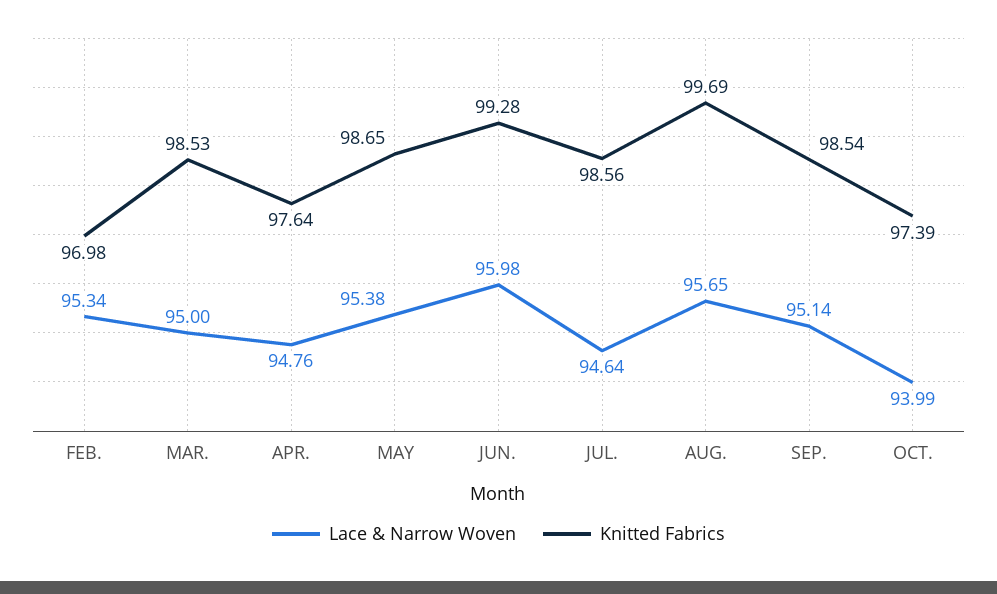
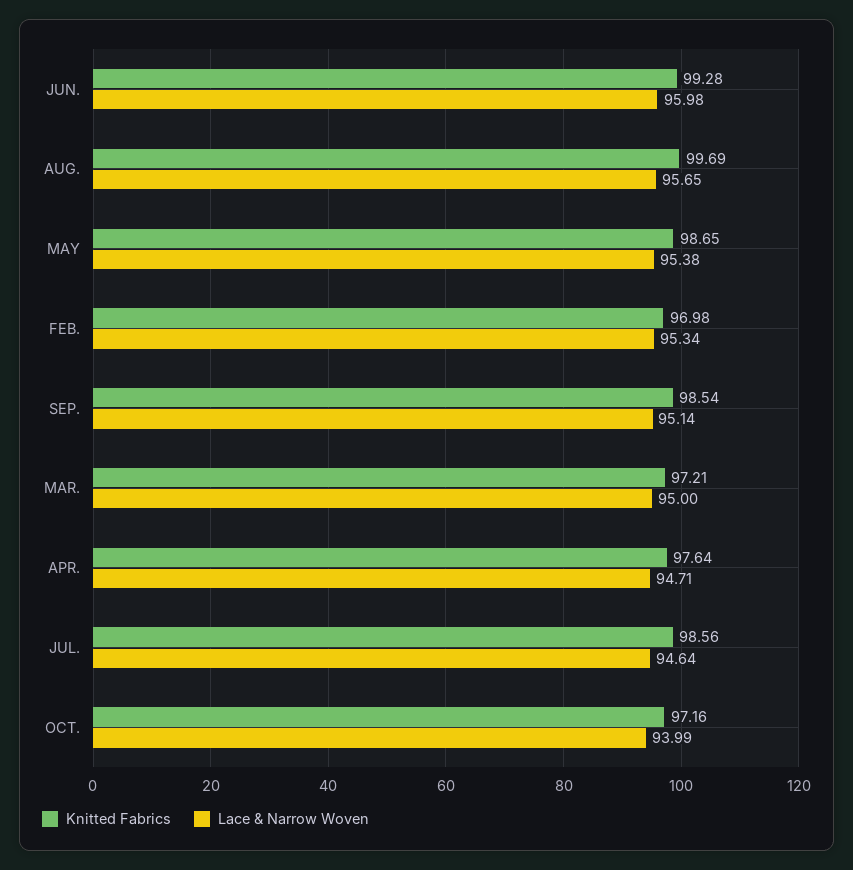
  {
    "Lace & Narrow Woven": {
      "FEB.": 95.34,
      "MAR.": 95,
-     "APR.": 94.76,
+     "APR.": 94.71,
      "MAY": 95.38,
      "JUN.": 95.98,
      "JUL.": 94.64,
      "AUG.": 95.65,
      "SEP.": 95.14,
      "OCT.": 93.99
    },
    "Knitted Fabrics": {
      "FEB.": 96.98,
-     "MAR.": 98.53,
+     "MAR.": 97.21,
      "APR.": 97.64,
      "MAY": 98.65,
      "JUN.": 99.28,
      "JUL.": 98.56,
      "AUG.": 99.69,
      "SEP.": 98.54,
-     "OCT.": 97.39
+     "OCT.": 97.16
    }
  }

